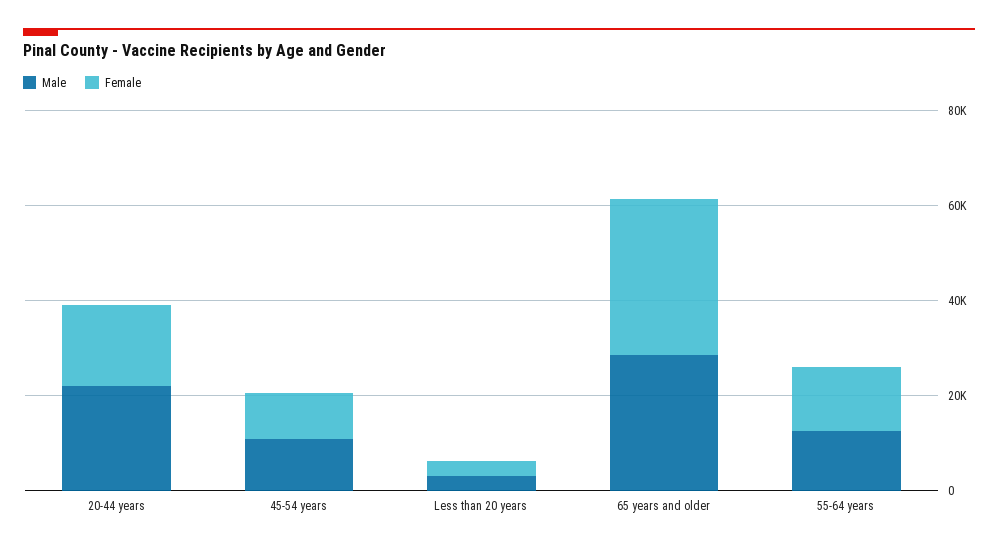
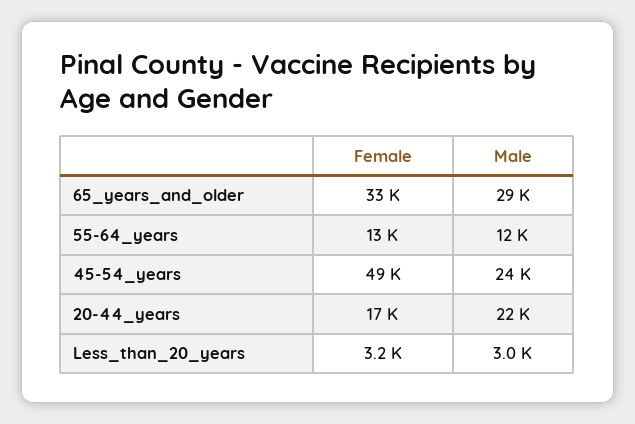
  {
    "Male": {
      "20-44 years": 22000,
-     "45-54 years": 10000,
+     "45-54 years": 24000,
      "Less than 20 years": 3000,
      "65 years and older": 29000,
      "55-64 years": 12000
    },
    "Female": {
      "20-44 years": 17000,
-     "45-54 years": 10000,
+     "45-54 years": 49000,
      "Less than 20 years": 3200,
      "65 years and older": 33000,
      "55-64 years": 13000
    }
  }

